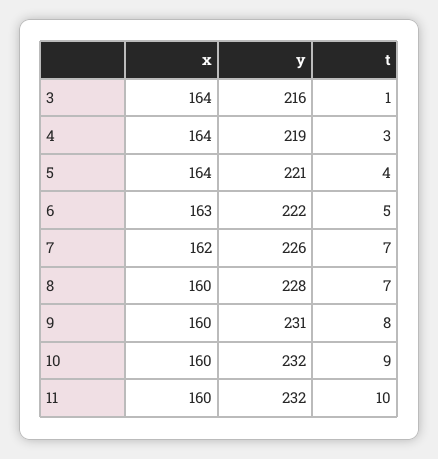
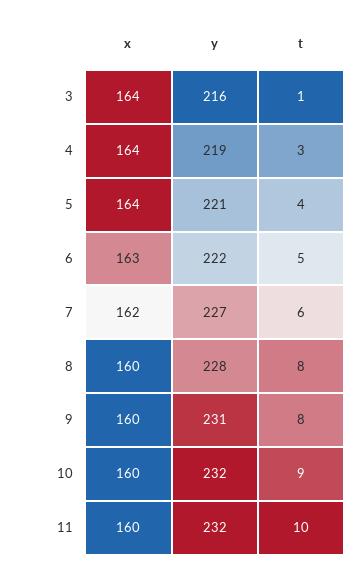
  {
    "x": {
      "3": 164,
      "4": 164,
      "5": 164,
      "6": 163,
      "7": 162,
      "8": 160,
      "9": 160,
      "10": 160,
      "11": 160
    },
    "y": {
      "3": 216,
      "4": 219,
      "5": 221,
      "6": 222,
-     "7": 226,
+     "7": 227,
      "8": 228,
      "9": 231,
      "10": 232,
      "11": 232
    },
    "t": {
      "3": 1,
      "4": 3,
      "5": 4,
      "6": 5,
-     "7": 7,
+     "7": 6,
-     "8": 7,
+     "8": 8,
      "9": 8,
      "10": 9,
      "11": 10
    }
  }

